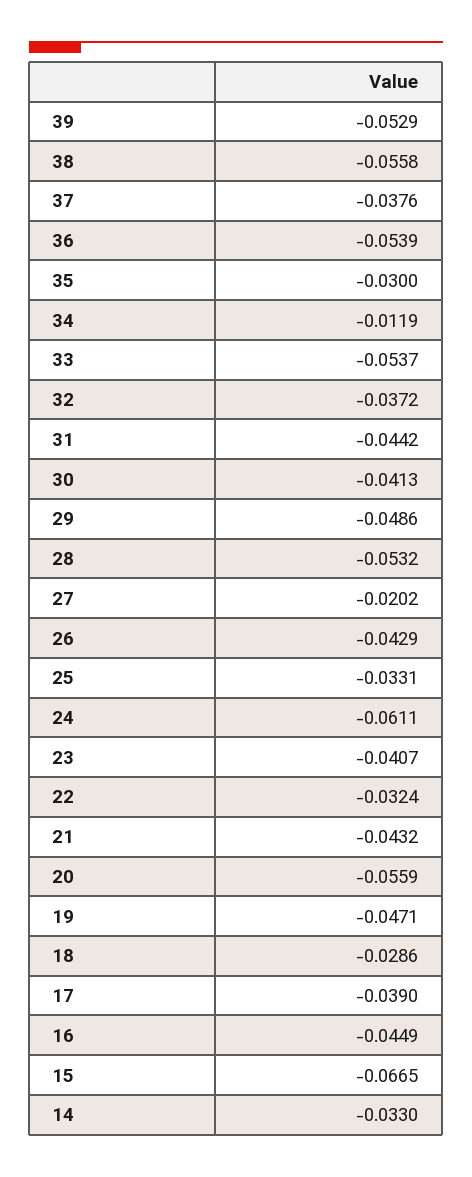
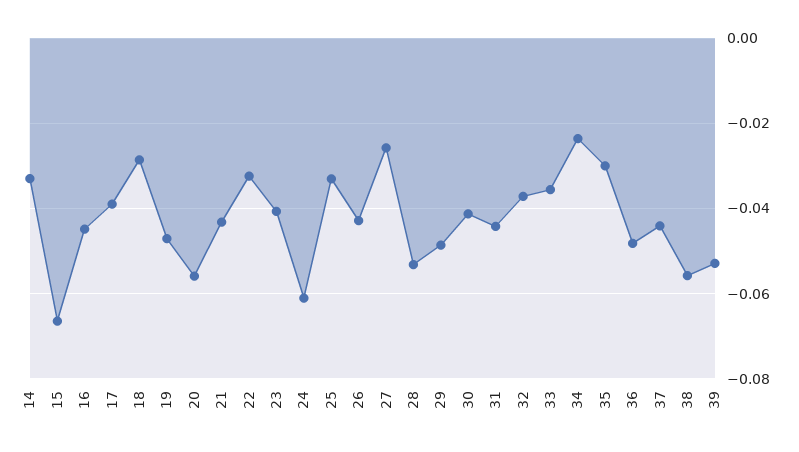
  {
    "39": -0.0529,
    "38": -0.0558,
-   "37": -0.0376,
+   "37": -0.044,
-   "36": -0.0539,
+   "36": -0.048,
    "35": -0.03,
-   "34": -0.0119,
+   "34": -0.024,
-   "33": -0.0537,
+   "33": -0.036,
    "32": -0.0372,
    "31": -0.0442,
    "30": -0.0413,
    "29": -0.0486,
    "28": -0.0532,
-   "27": -0.0202,
+   "27": -0.026,
    "26": -0.0429,
    "25": -0.0331,
    "24": -0.0611,
    "23": -0.0407,
    "22": -0.0324,
    "21": -0.0432,
    "20": -0.0559,
    "19": -0.0471,
    "18": -0.0286,
    "17": -0.039,
    "16": -0.0449,
    "15": -0.0665,
    "14": -0.033
  }

